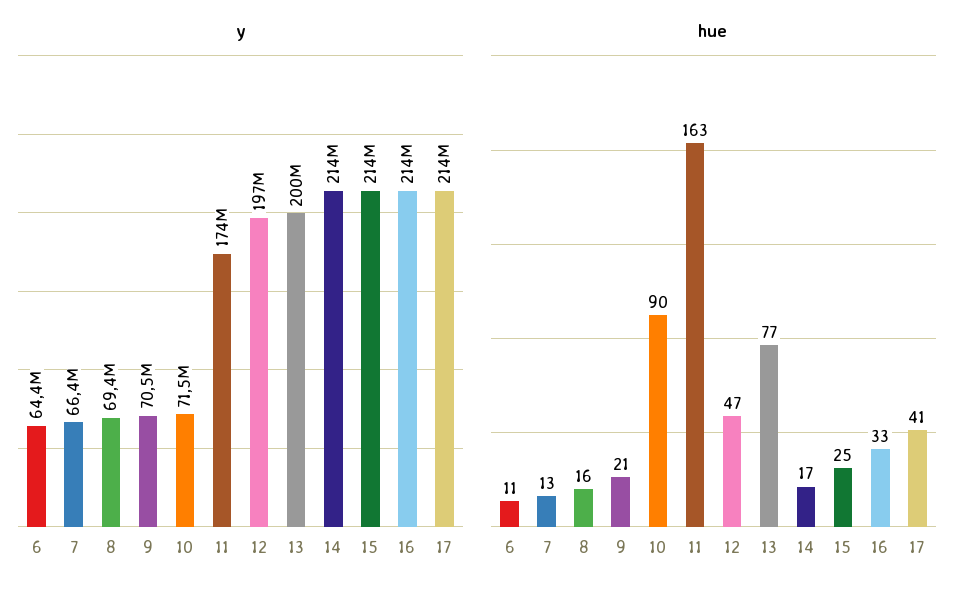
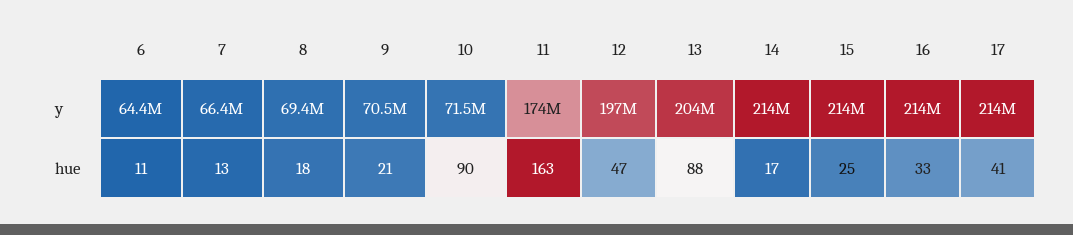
  {
    "y": {
      "6": 64400000,
      "7": 66400000,
      "8": 69400000,
      "9": 70500000,
      "10": 71500000,
      "11": 174000000,
      "12": 197000000,
-     "13": 200000000,
+     "13": 204000000,
      "14": 214000000,
      "15": 214000000,
      "16": 214000000,
      "17": 214000000
    },
    "hue": {
      "6": 11,
      "7": 13,
-     "8": 16,
+     "8": 18,
      "9": 21,
      "10": 90,
      "11": 163,
      "12": 47,
-     "13": 77,
+     "13": 88,
      "14": 17,
      "15": 25,
      "16": 33,
      "17": 41
    }
  }

